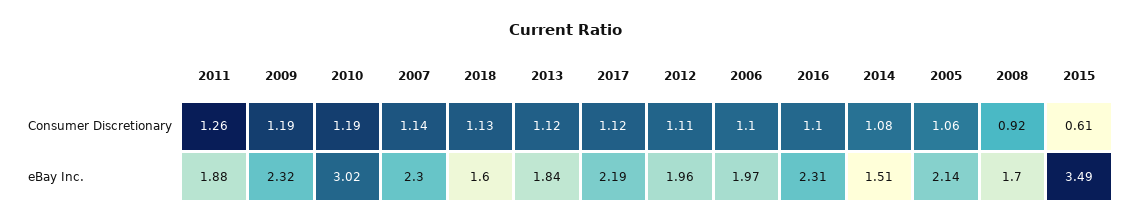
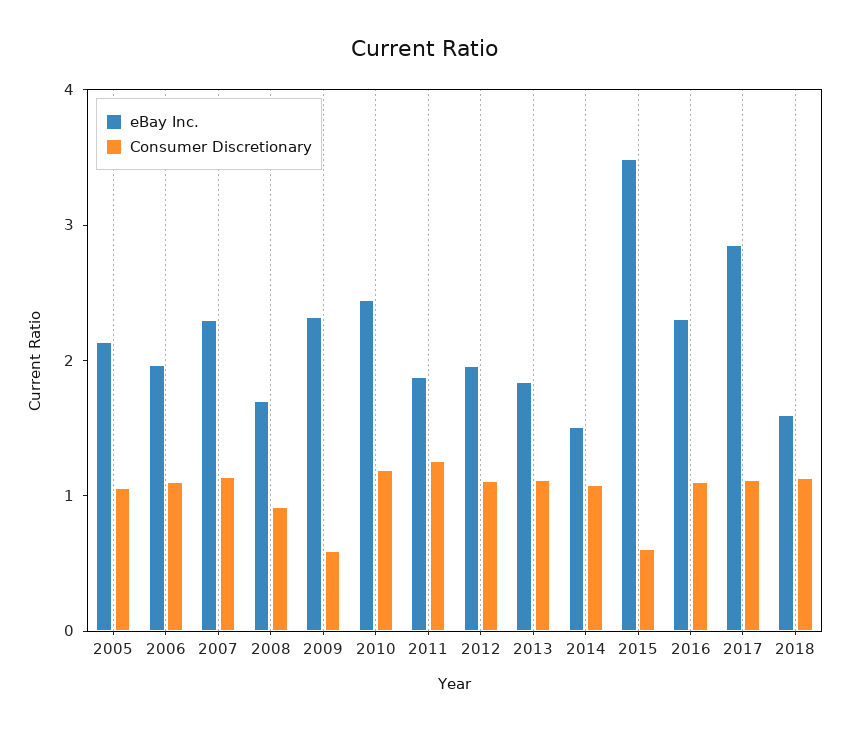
  {
    "Consumer Discretionary": {
      "2011": 1.26,
-     "2009": 1.19,
+     "2009": 0.6,
      "2010": 1.19,
      "2007": 1.14,
      "2018": 1.13,
      "2013": 1.12,
      "2017": 1.12,
      "2012": 1.11,
      "2006": 1.1,
      "2016": 1.1,
      "2014": 1.08,
      "2005": 1.06,
      "2008": 0.92,
      "2015": 0.61
    },
    "eBay Inc.": {
      "2011": 1.88,
      "2009": 2.32,
-     "2010": 3.02,
+     "2010": 2.4,
      "2007": 2.3,
      "2018": 1.6,
      "2013": 1.84,
-     "2017": 2.19,
+     "2017": 2.8,
      "2012": 1.96,
      "2006": 1.97,
      "2016": 2.31,
      "2014": 1.51,
      "2005": 2.14,
      "2008": 1.7,
      "2015": 3.49
    }
  }

